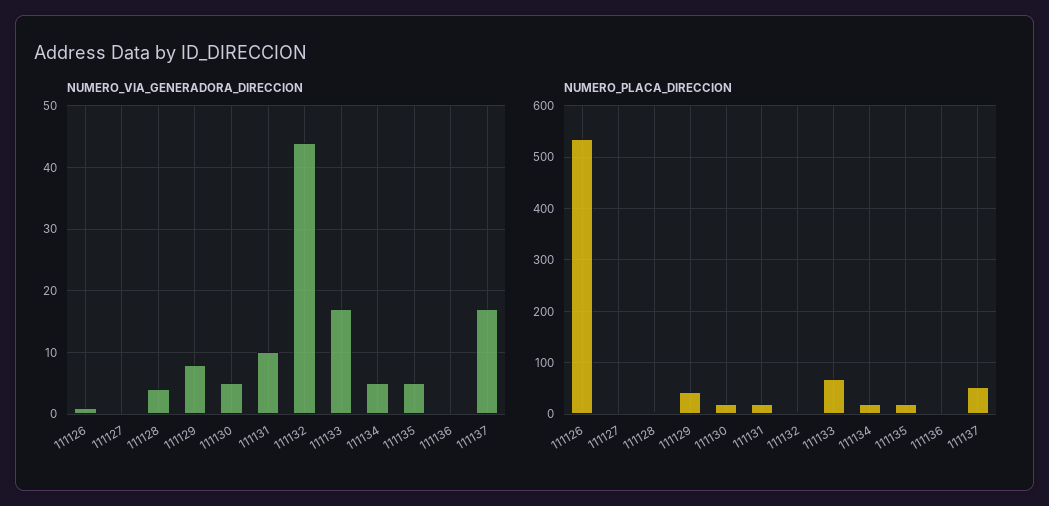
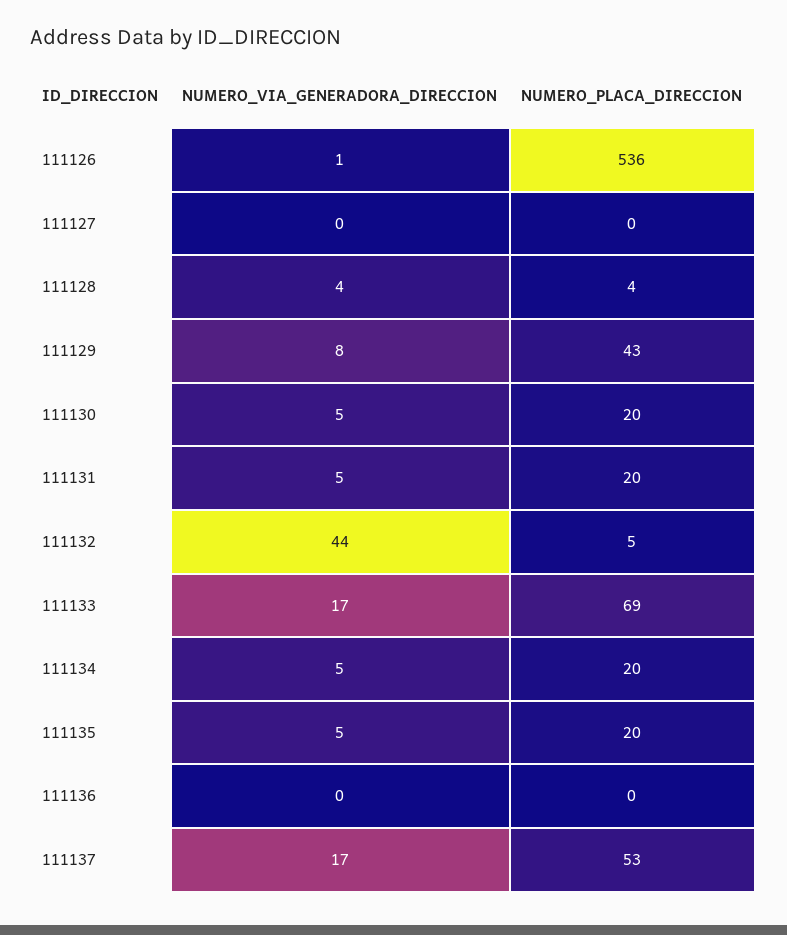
  {
    "NUMERO_VIA_GENERADORA_DIRECCION": {
      "111126": 1,
      "111127": 0,
      "111128": 4,
      "111129": 8,
      "111130": 5,
-     "111131": 10,
+     "111131": 5,
      "111132": 44,
      "111133": 17,
      "111134": 5,
      "111135": 5,
      "111136": 0,
      "111137": 17
    },
    "NUMERO_PLACA_DIRECCION": {
      "111126": 536,
      "111127": 0,
      "111128": 4,
      "111129": 43,
      "111130": 20,
      "111131": 20,
      "111132": 5,
      "111133": 69,
      "111134": 20,
      "111135": 20,
      "111136": 0,
      "111137": 53
    }
  }

